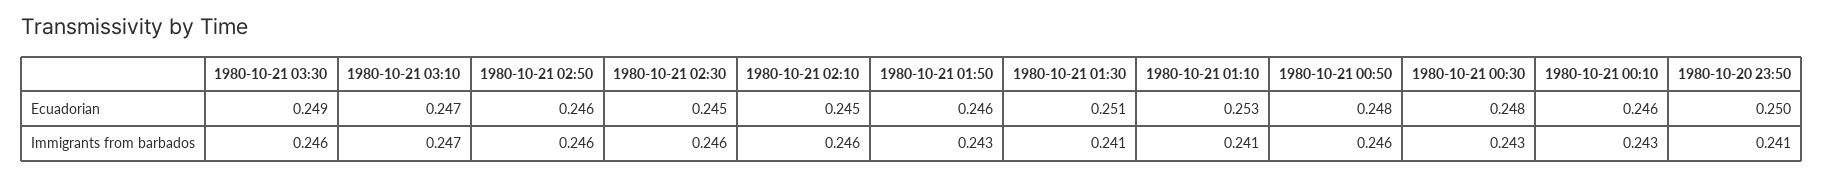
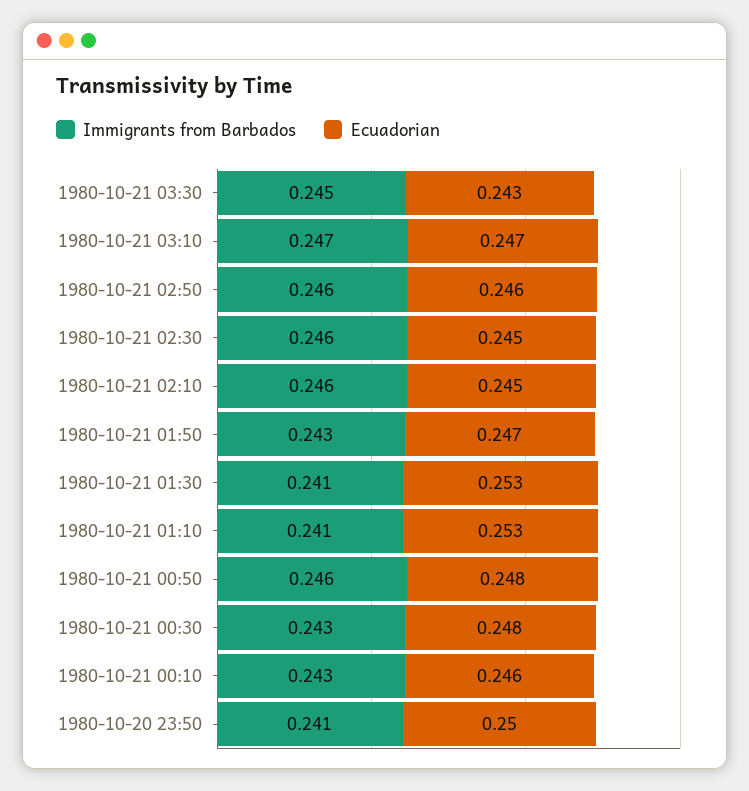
  {
    "Ecuadorian": {
-     "1980-10-21 03:30": 0.249,
+     "1980-10-21 03:30": 0.243,
      "1980-10-21 03:10": 0.247,
      "1980-10-21 02:50": 0.246,
      "1980-10-21 02:30": 0.245,
      "1980-10-21 02:10": 0.245,
-     "1980-10-21 01:50": 0.246,
+     "1980-10-21 01:50": 0.247,
-     "1980-10-21 01:30": 0.251,
+     "1980-10-21 01:30": 0.253,
      "1980-10-21 01:10": 0.253,
      "1980-10-21 00:50": 0.248,
      "1980-10-21 00:30": 0.248,
      "1980-10-21 00:10": 0.246,
      "1980-10-20 23:50": 0.25
    },
    "Immigrants from barbados": {
-     "1980-10-21 03:30": 0.246,
+     "1980-10-21 03:30": 0.245,
      "1980-10-21 03:10": 0.247,
      "1980-10-21 02:50": 0.246,
      "1980-10-21 02:30": 0.246,
      "1980-10-21 02:10": 0.246,
      "1980-10-21 01:50": 0.243,
      "1980-10-21 01:30": 0.241,
      "1980-10-21 01:10": 0.241,
      "1980-10-21 00:50": 0.246,
      "1980-10-21 00:30": 0.243,
      "1980-10-21 00:10": 0.243,
      "1980-10-20 23:50": 0.241
    }
  }

